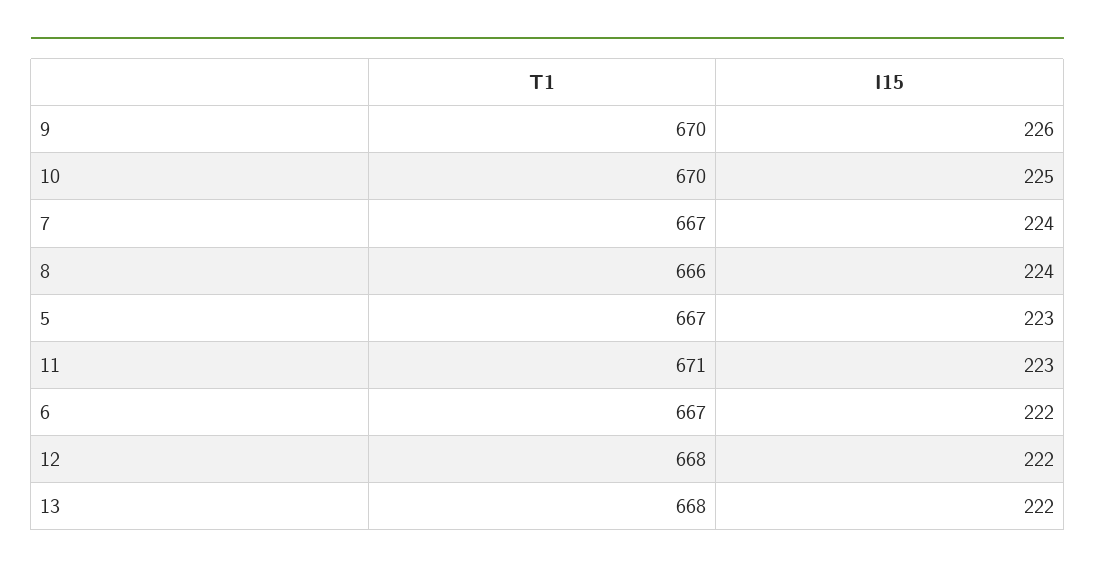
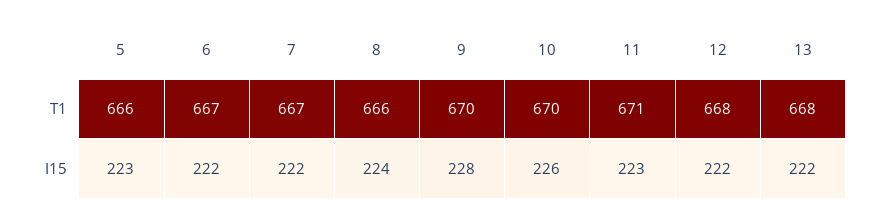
  {
    "T1": {
      "9": 670,
      "10": 670,
      "7": 667,
      "8": 666,
-     "5": 667,
+     "5": 666,
      "11": 671,
      "6": 667,
      "12": 668,
      "13": 668
    },
    "I15": {
-     "9": 226,
+     "9": 228,
-     "10": 225,
+     "10": 226,
-     "7": 224,
+     "7": 222,
      "8": 224,
      "5": 223,
      "11": 223,
      "6": 222,
      "12": 222,
      "13": 222
    }
  }

